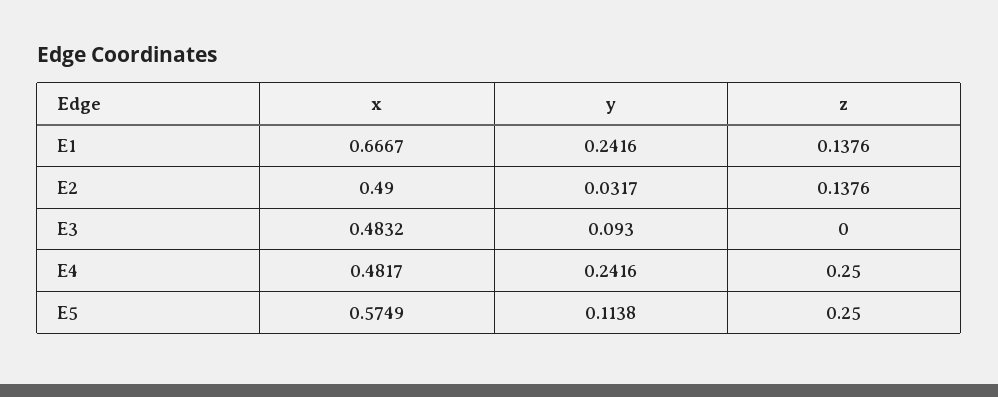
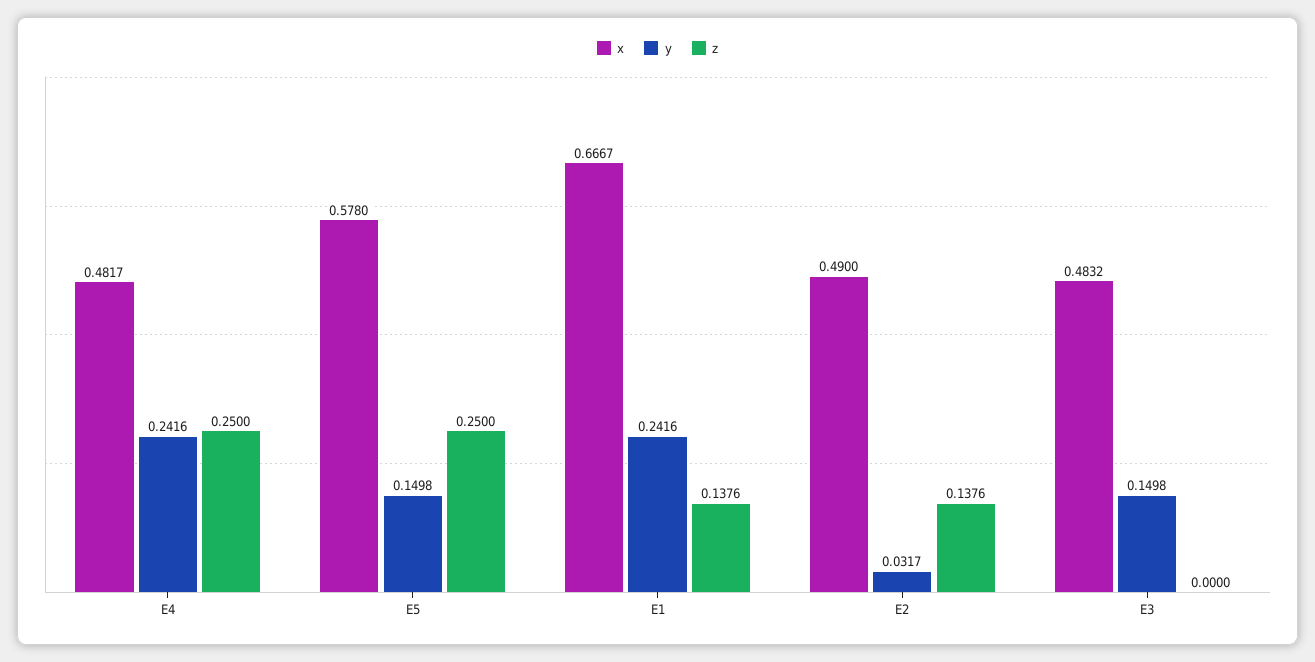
  {
    "x": {
      "E1": 0.6667,
      "E2": 0.49,
      "E3": 0.4832,
      "E4": 0.4817,
-     "E5": 0.5749
+     "E5": 0.578
    },
    "y": {
      "E1": 0.2416,
      "E2": 0.0317,
-     "E3": 0.093,
+     "E3": 0.1498,
      "E4": 0.2416,
-     "E5": 0.1138
+     "E5": 0.1498
    },
    "z": {
      "E1": 0.1376,
      "E2": 0.1376,
      "E3": 0,
      "E4": 0.25,
      "E5": 0.25
    }
  }

